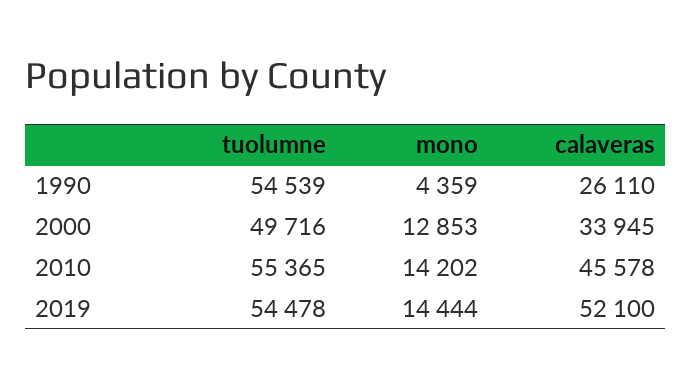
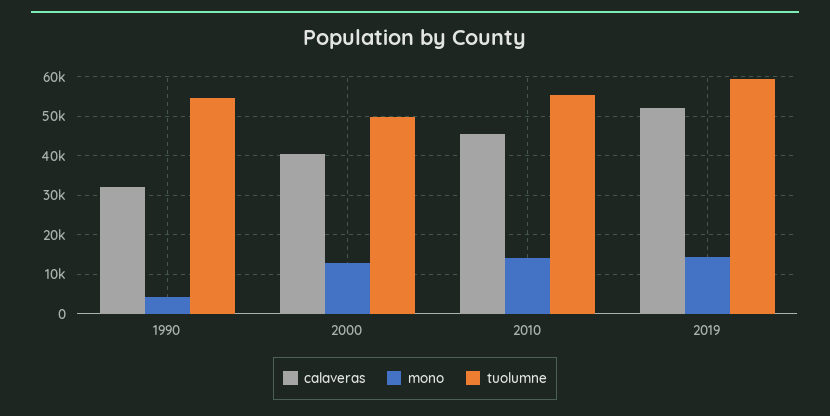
  {
    "tuolumne": {
      "1990": 54539,
      "2000": 49716,
      "2010": 55365,
-     "2019": 54478
+     "2019": 60000
    },
    "mono": {
      "1990": 4359,
      "2000": 12853,
      "2010": 14202,
      "2019": 14444
    },
    "calaveras": {
-     "1990": 26110,
+     "1990": 32000,
-     "2000": 33945,
+     "2000": 40000,
      "2010": 45578,
      "2019": 52100
    }
  }

